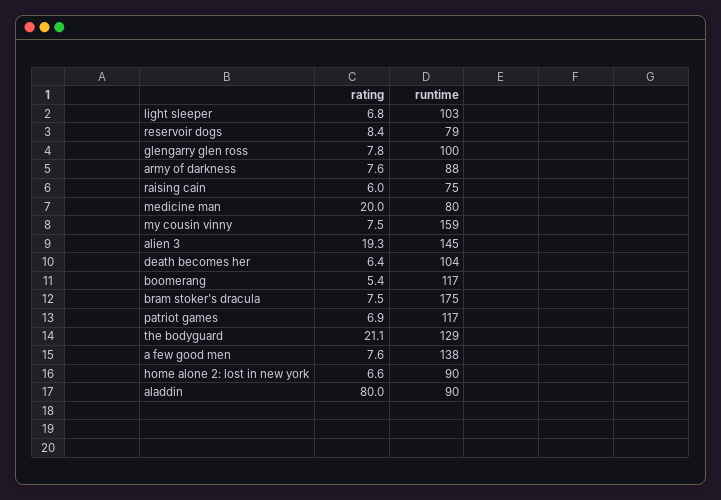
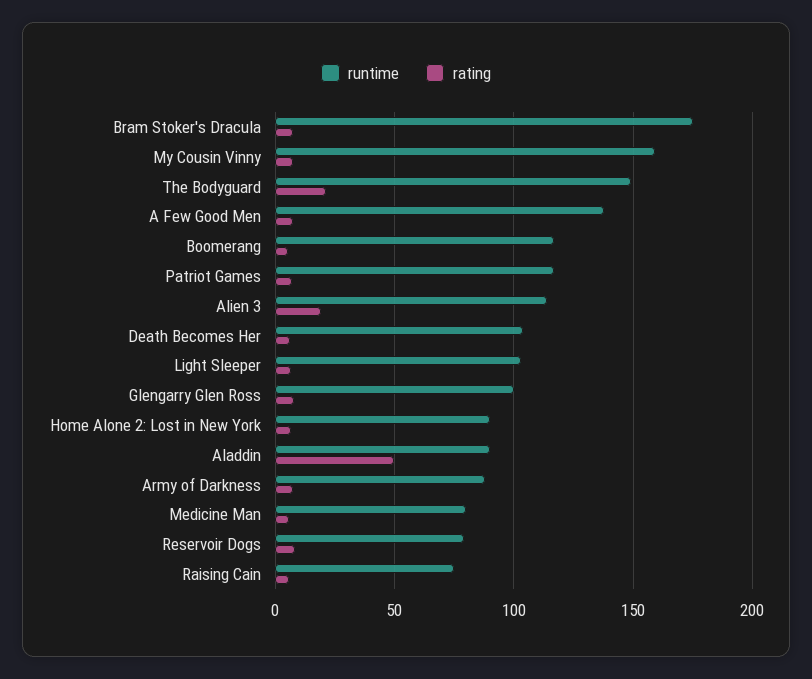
  {
    "rating": {
      "light sleeper": 6.8,
      "reservoir dogs": 8.4,
      "glengarry glen ross": 7.8,
      "army of darkness": 7.6,
      "raising cain": 6,
-     "medicine man": 20,
+     "medicine man": 5,
      "my cousin vinny": 7.5,
      "alien 3": 19.3,
      "death becomes her": 6.4,
      "boomerang": 5.4,
      "bram stoker's dracula": 7.5,
      "patriot games": 6.9,
      "the bodyguard": 21.1,
      "a few good men": 7.6,
      "home alone 2: lost in new york": 6.6,
-     "aladdin": 80
+     "aladdin": 50
    },
    "runtime": {
      "light sleeper": 103,
      "reservoir dogs": 79,
      "glengarry glen ross": 100,
      "army of darkness": 88,
      "raising cain": 75,
      "medicine man": 80,
      "my cousin vinny": 159,
-     "alien 3": 145,
+     "alien 3": 115,
      "death becomes her": 104,
      "boomerang": 117,
      "bram stoker's dracula": 175,
      "patriot games": 117,
-     "the bodyguard": 129,
+     "the bodyguard": 150,
      "a few good men": 138,
      "home alone 2: lost in new york": 90,
      "aladdin": 90
    }
  }

